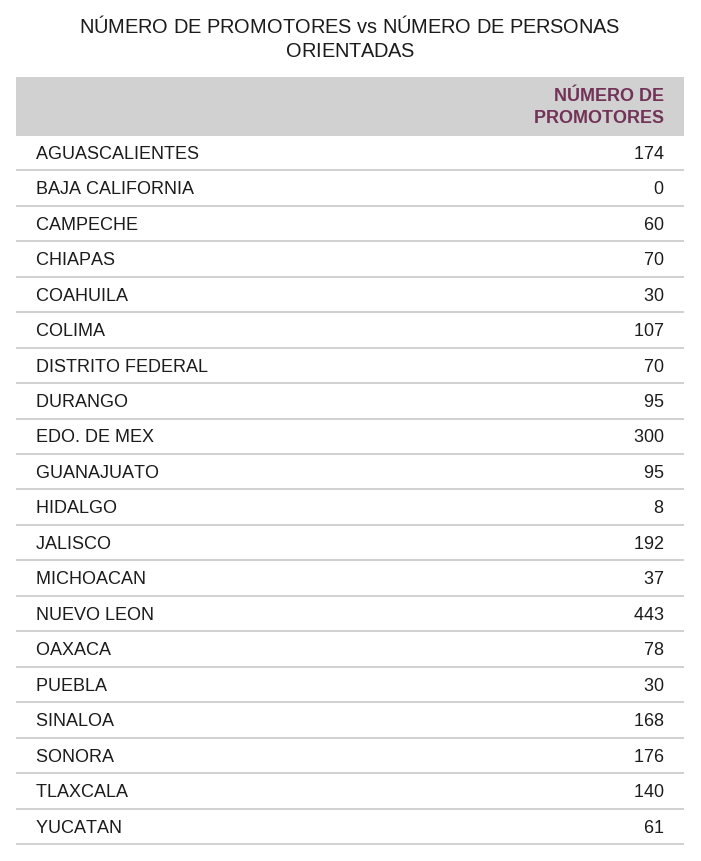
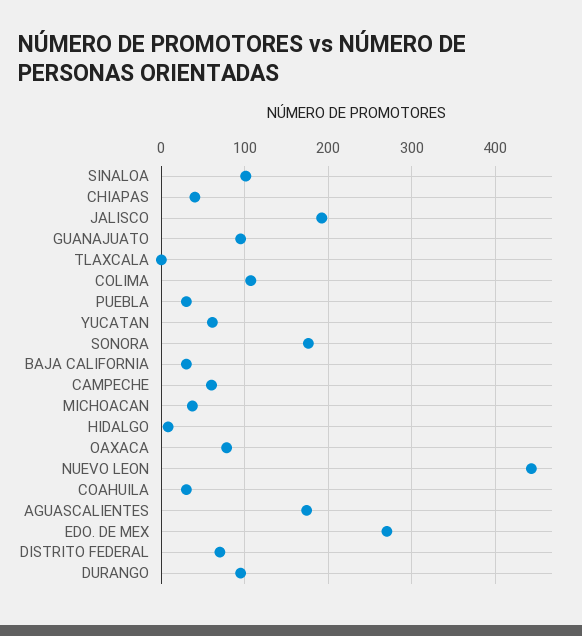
  {
    "AGUASCALIENTES": 174,
-   "BAJA CALIFORNIA": 0,
+   "BAJA CALIFORNIA": 30,
    "CAMPECHE": 60,
-   "CHIAPAS": 70,
+   "CHIAPAS": 40,
    "COAHUILA": 30,
    "COLIMA": 107,
    "DISTRITO FEDERAL": 70,
    "DURANGO": 95,
-   "EDO. DE MEX": 300,
+   "EDO. DE MEX": 270,
    "GUANAJUATO": 95,
    "HIDALGO": 8,
    "JALISCO": 192,
    "MICHOACAN": 37,
    "NUEVO LEON": 443,
    "OAXACA": 78,
    "PUEBLA": 30,
-   "SINALOA": 168,
+   "SINALOA": 100,
    "SONORA": 176,
-   "TLAXCALA": 140,
+   "TLAXCALA": 0,
    "YUCATAN": 61
  }

